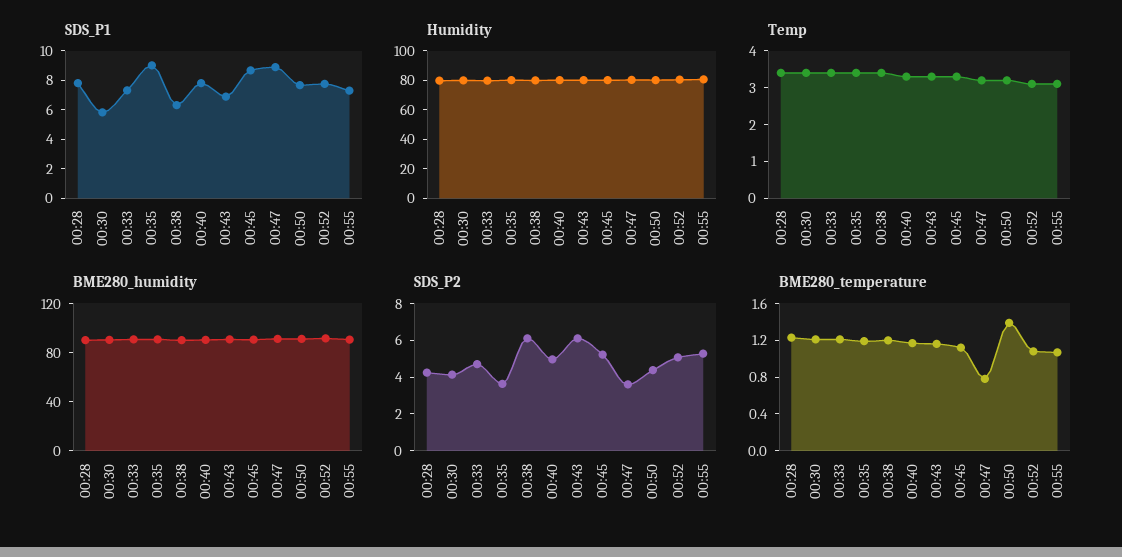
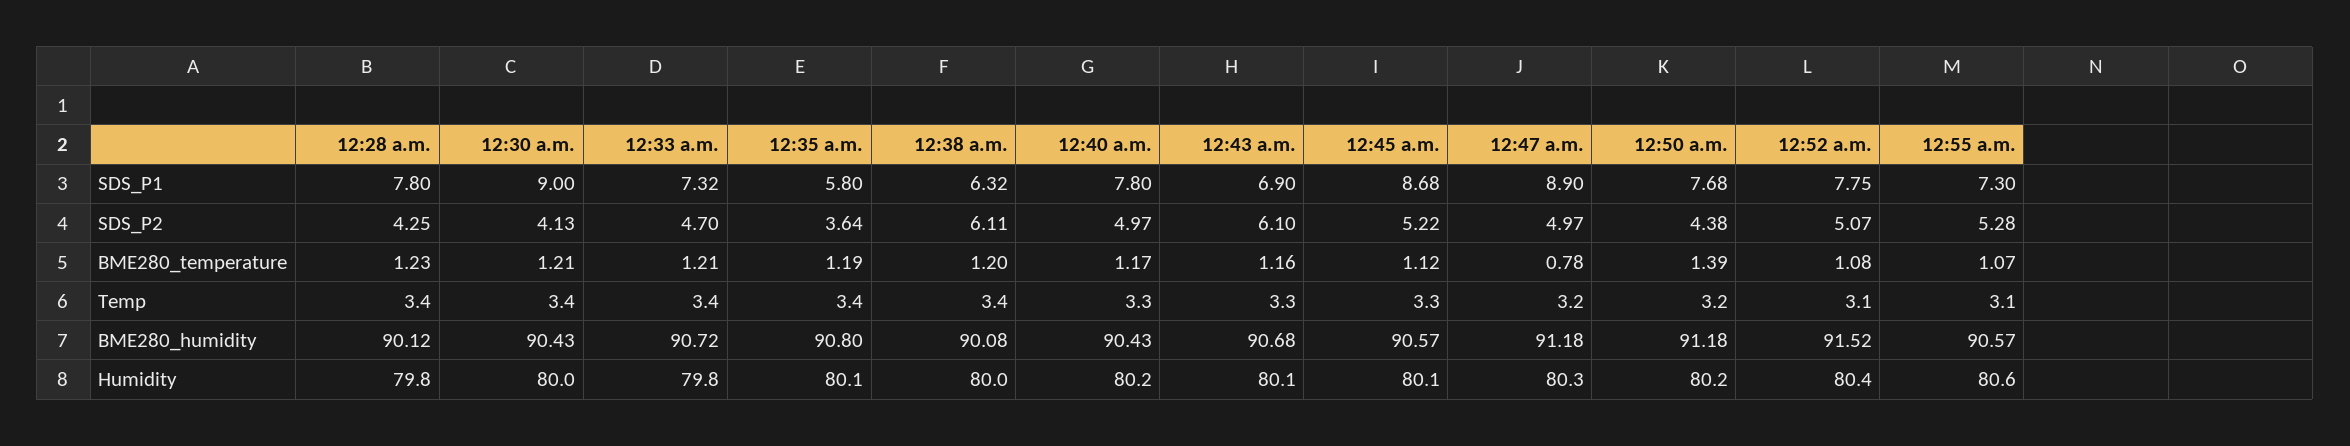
  {
    "SDS_P1": {
      "00:28": 7.8,
-     "00:30": 6,
+     "00:30": 9,
      "00:33": 7.32,
-     "00:35": 9,
+     "00:35": 5.8,
      "00:38": 6.32,
      "00:40": 7.8,
      "00:43": 6.9,
      "00:45": 8.68,
      "00:47": 8.9,
      "00:50": 7.68,
      "00:52": 7.75,
      "00:55": 7.3
    },
    "Humidity": {
      "00:28": 79.8,
      "00:30": 80,
      "00:33": 79.8,
      "00:35": 80.1,
      "00:38": 80,
      "00:40": 80.2,
      "00:43": 80.1,
      "00:45": 80.1,
      "00:47": 80.3,
      "00:50": 80.2,
      "00:52": 80.4,
      "00:55": 80.6
    },
    "Temp": {
      "00:28": 3.4,
      "00:30": 3.4,
      "00:33": 3.4,
      "00:35": 3.4,
      "00:38": 3.4,
      "00:40": 3.3,
      "00:43": 3.3,
      "00:45": 3.3,
      "00:47": 3.2,
      "00:50": 3.2,
      "00:52": 3.1,
      "00:55": 3.1
    },
    "BME280_humidity": {
      "00:28": 90.12,
      "00:30": 90.43,
      "00:33": 90.72,
      "00:35": 90.8,
      "00:38": 90.08,
      "00:40": 90.43,
      "00:43": 90.68,
      "00:45": 90.57,
      "00:47": 91.18,
      "00:50": 91.18,
      "00:52": 91.52,
      "00:55": 90.57
    },
    "SDS_P2": {
      "00:28": 4.25,
      "00:30": 4.13,
      "00:33": 4.7,
      "00:35": 3.64,
      "00:38": 6.11,
      "00:40": 4.97,
      "00:43": 6.1,
      "00:45": 5.22,
-     "00:47": 3.5,
+     "00:47": 4.97,
      "00:50": 4.38,
      "00:52": 5.07,
      "00:55": 5.28
    },
    "BME280_temperature": {
      "00:28": 1.23,
      "00:30": 1.21,
      "00:33": 1.21,
      "00:35": 1.19,
      "00:38": 1.2,
      "00:40": 1.17,
      "00:43": 1.16,
      "00:45": 1.12,
      "00:47": 0.78,
      "00:50": 1.39,
      "00:52": 1.08,
      "00:55": 1.07
    }
  }

